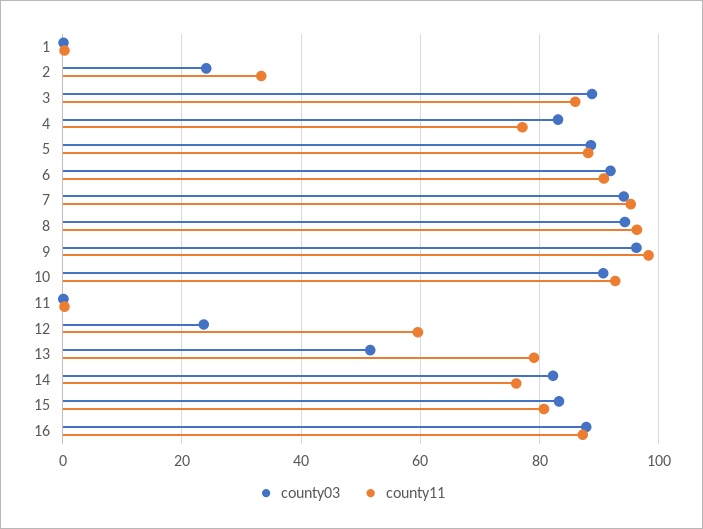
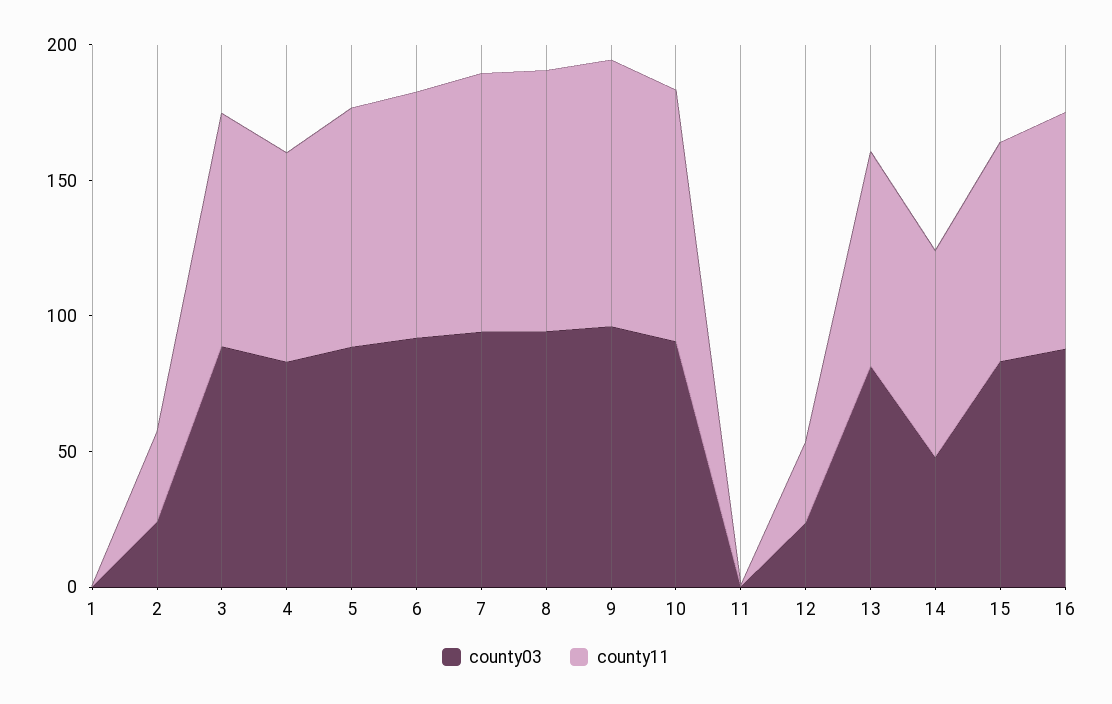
  {
    "county03": {
      "1": 0,
      "2": 24,
      "3": 88,
      "4": 84,
      "5": 88,
      "6": 92,
      "7": 94,
      "8": 94,
      "9": 96,
      "10": 90,
      "11": 0,
      "12": 24,
-     "13": 52,
+     "13": 80,
-     "14": 82,
+     "14": 50,
      "15": 84,
      "16": 88
    },
    "county11": {
      "1": 0,
      "2": 34,
      "3": 86,
      "4": 78,
      "5": 88,
      "6": 90,
      "7": 96,
      "8": 96,
      "9": 98,
      "10": 92,
      "11": 0,
-     "12": 60,
+     "12": 30,
      "13": 80,
      "14": 76,
      "15": 80,
      "16": 88
    }
  }

